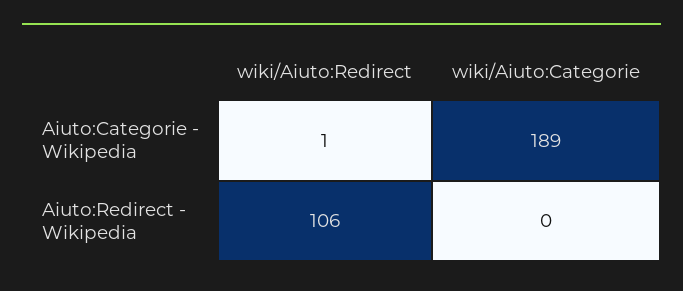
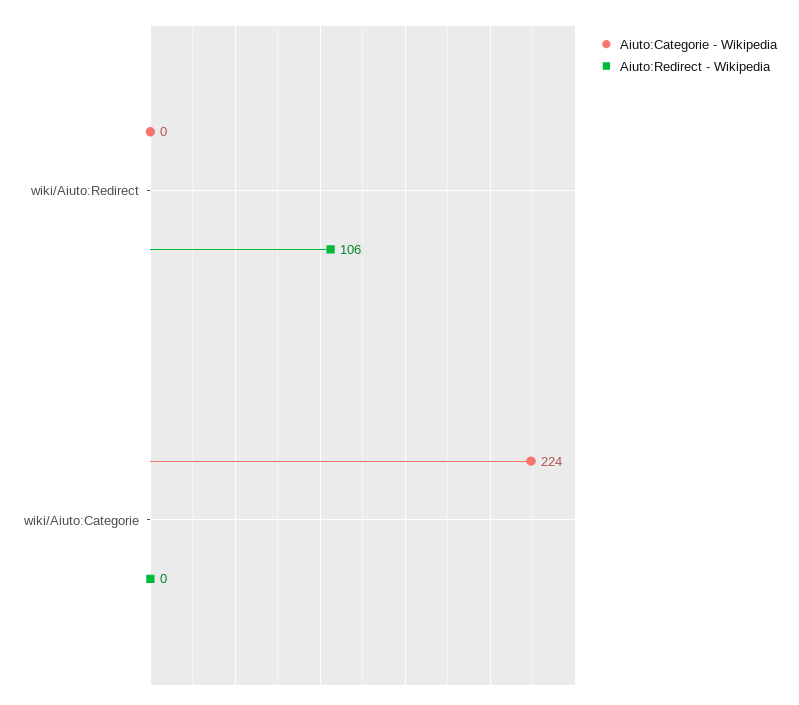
  {
    "Aiuto:Categorie - Wikipedia": {
-     "wiki/Aiuto:Redirect": 1,
+     "wiki/Aiuto:Redirect": 0,
-     "wiki/Aiuto:Categorie": 189
+     "wiki/Aiuto:Categorie": 224
    },
    "Aiuto:Redirect - Wikipedia": {
      "wiki/Aiuto:Redirect": 106,
      "wiki/Aiuto:Categorie": 0
    }
  }

